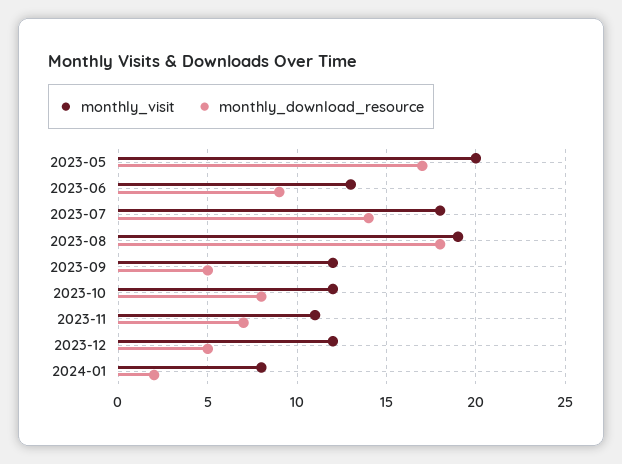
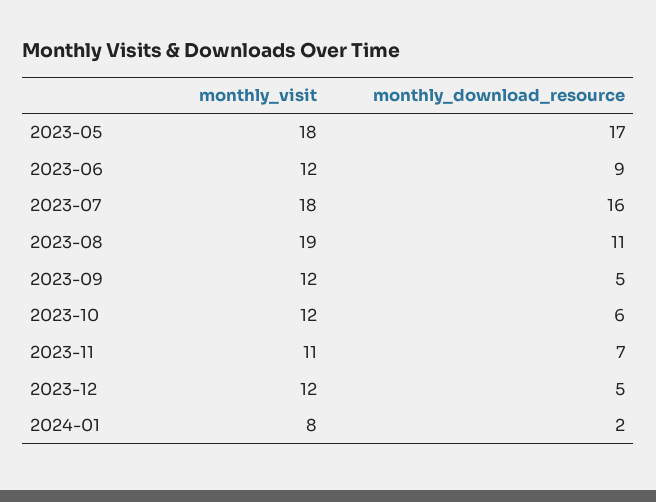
  {
    "monthly_visit": {
-     "2023-05": 20,
+     "2023-05": 18,
-     "2023-06": 13,
+     "2023-06": 12,
      "2023-07": 18,
      "2023-08": 19,
      "2023-09": 12,
      "2023-10": 12,
      "2023-11": 11,
      "2023-12": 12,
      "2024-01": 8
    },
    "monthly_download_resource": {
      "2023-05": 17,
      "2023-06": 9,
-     "2023-07": 14,
+     "2023-07": 16,
-     "2023-08": 18,
+     "2023-08": 11,
      "2023-09": 5,
-     "2023-10": 8,
+     "2023-10": 6,
      "2023-11": 7,
      "2023-12": 5,
      "2024-01": 2
    }
  }

